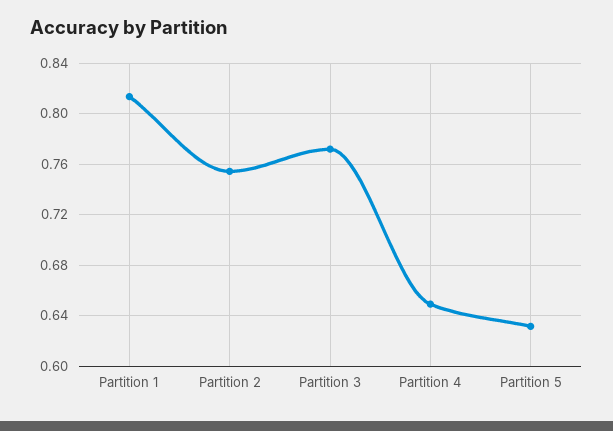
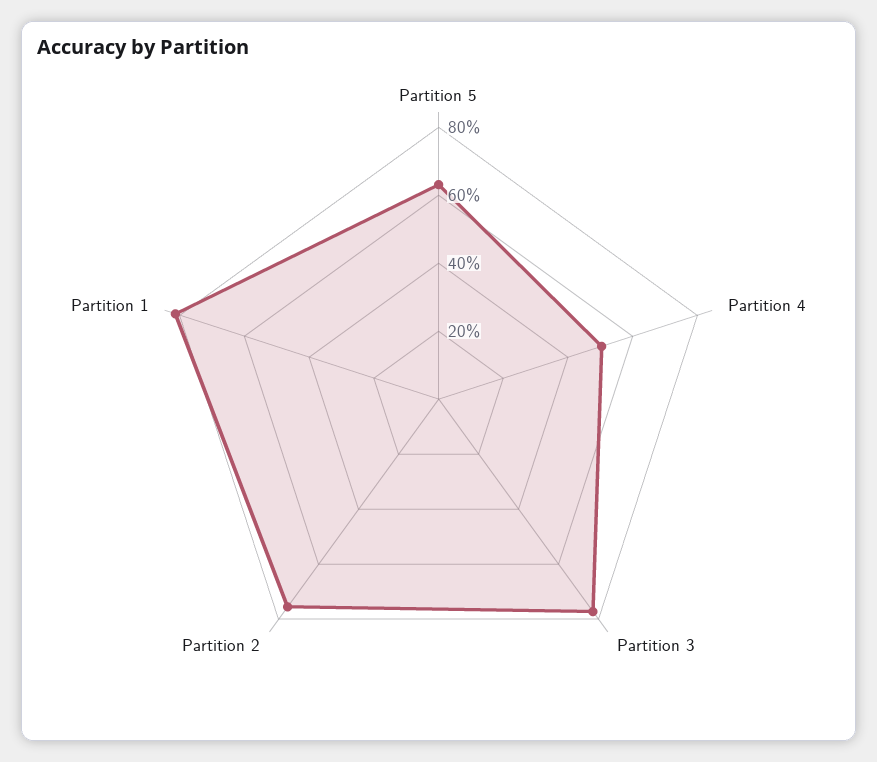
  {
    "Partition 1": 0.815,
    "Partition 2": 0.755,
    "Partition 3": 0.77,
-   "Partition 4": 0.65,
+   "Partition 4": 0.5,
    "Partition 5": 0.63
  }

